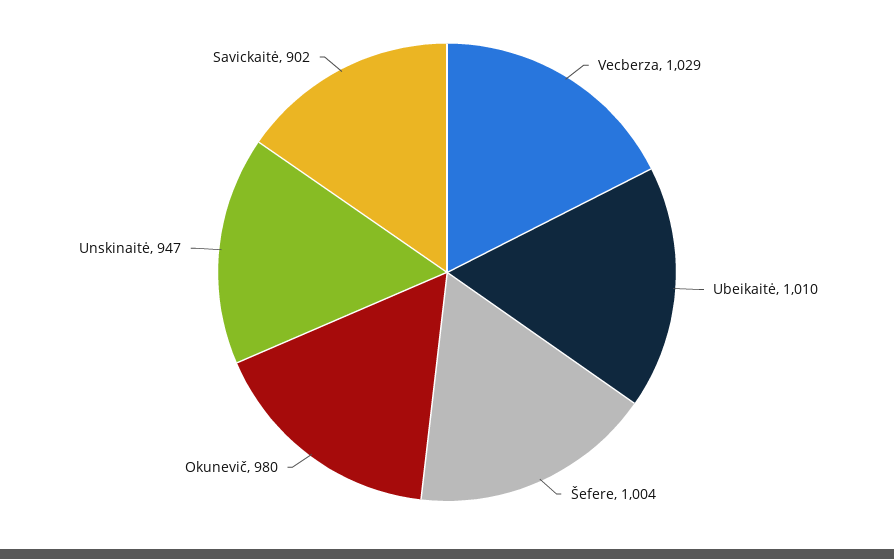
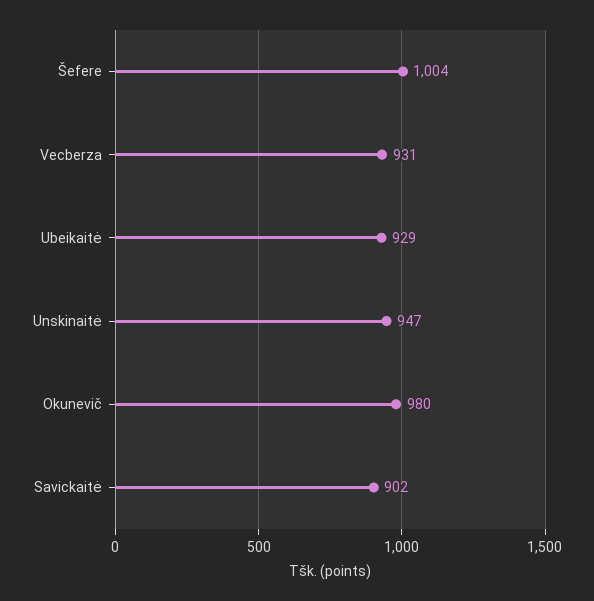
  {
-   "Vecberza": 1029,
+   "Vecberza": 931,
-   "Ubeikaitė": 1010,
+   "Ubeikaitė": 929,
    "Šefere": 1004,
    "Okunevič": 980,
    "Unskinaitė": 947,
    "Savickaitė": 902
  }

